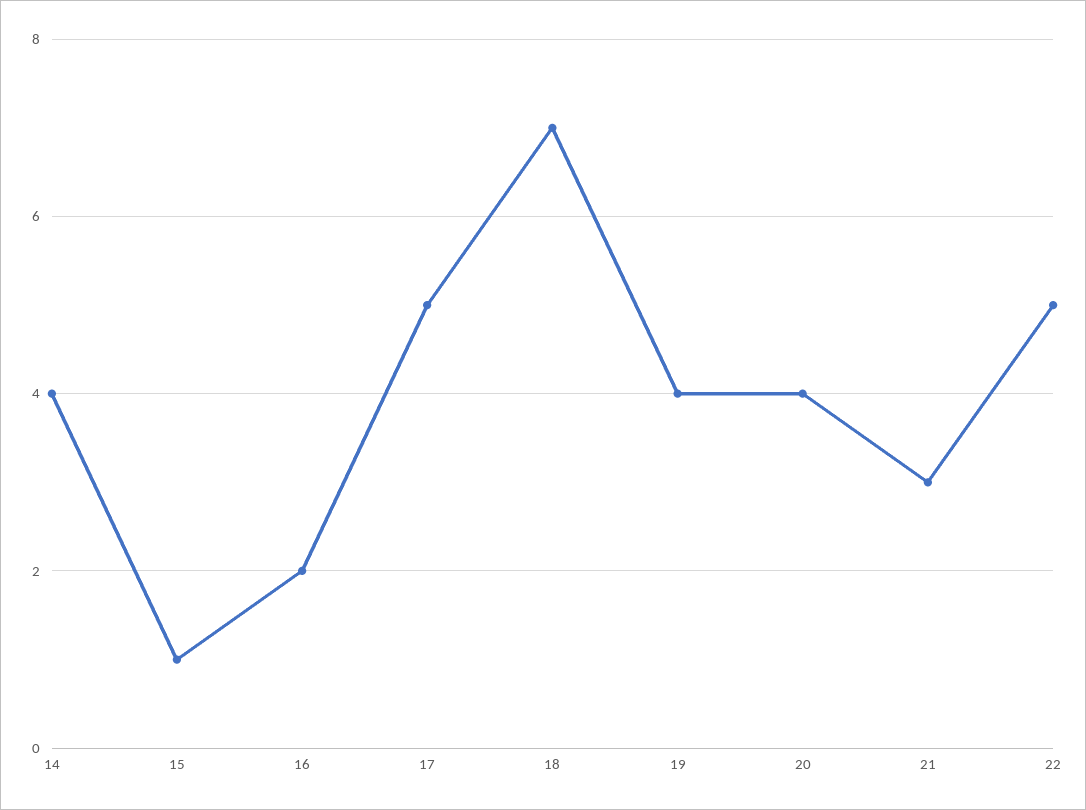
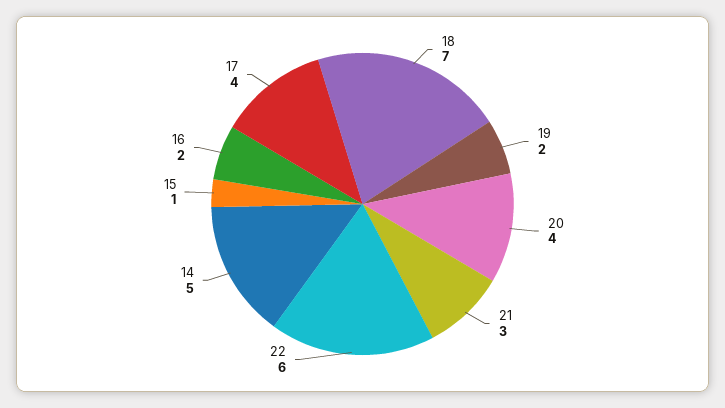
  {
-   "14": 4,
+   "14": 5,
    "15": 1,
    "16": 2,
-   "17": 5,
+   "17": 4,
    "18": 7,
-   "19": 4,
+   "19": 2,
    "20": 4,
    "21": 3,
-   "22": 5
+   "22": 6
  }

